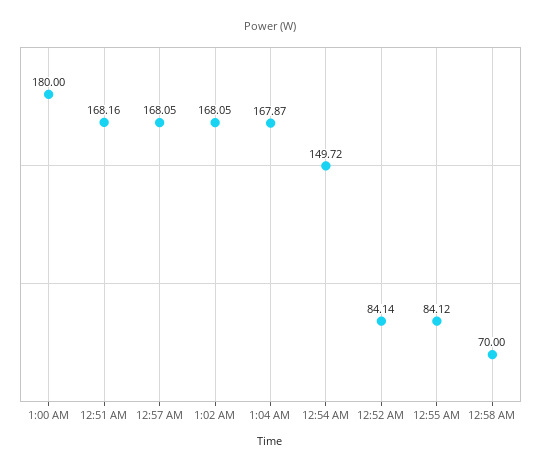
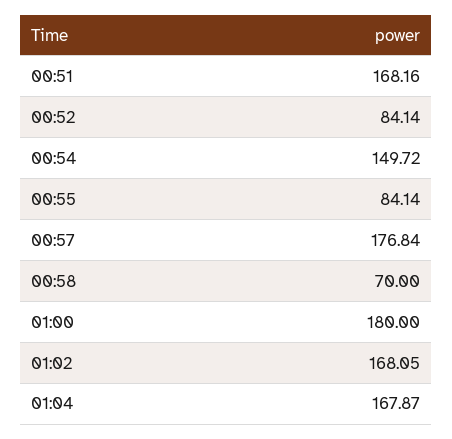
  {
    "1:00 AM": 180,
    "12:51 AM": 168.16,
-   "12:57 AM": 168.05,
+   "12:57 AM": 176.84,
    "1:02 AM": 168.05,
    "1:04 AM": 167.87,
    "12:54 AM": 149.72,
    "12:52 AM": 84.14,
-   "12:55 AM": 84.12,
+   "12:55 AM": 84.14,
    "12:58 AM": 70
  }

